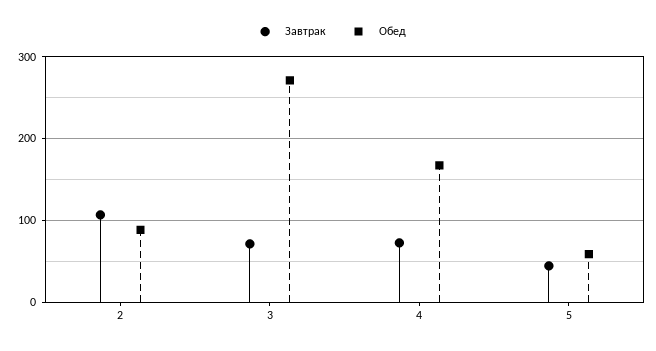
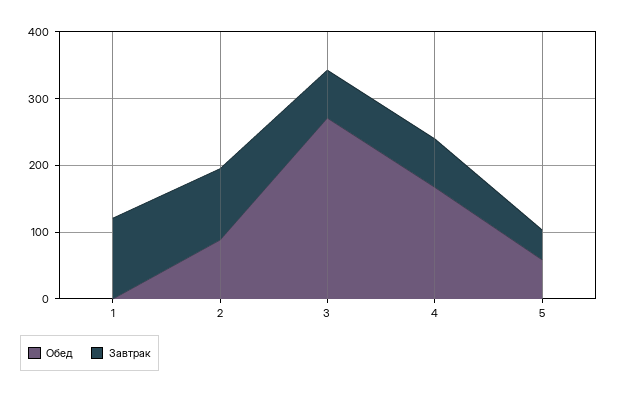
  {
    "Завтрак": {
      "2": 110,
      "3": 70,
      "4": 70,
-     "5": 40
+     "5": 40,
+     "1": 120
    },
    "Обед": {
      "2": 90,
      "3": 270,
      "4": 170,
-     "5": 60
+     "5": 60,
+     "1": 0
    }
  }

